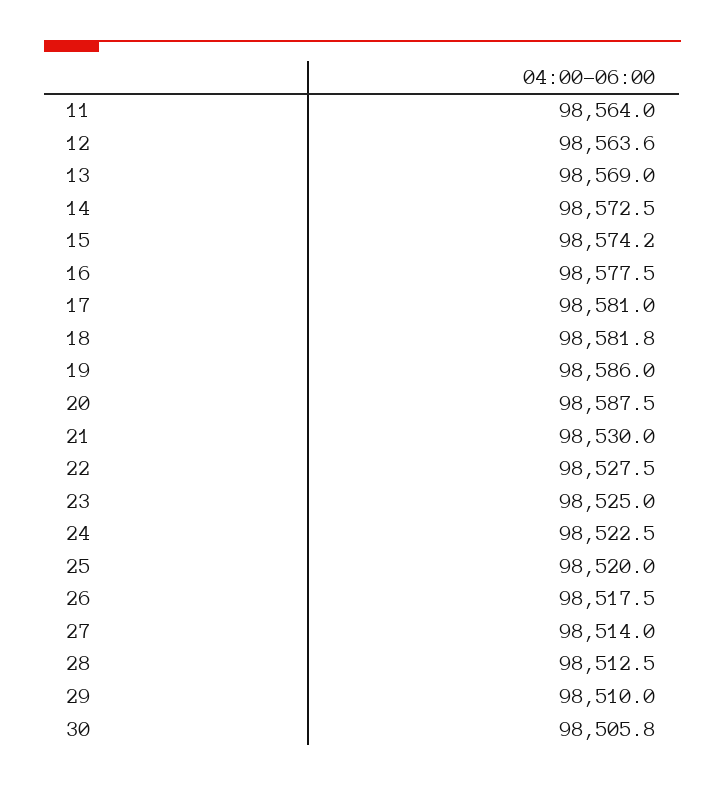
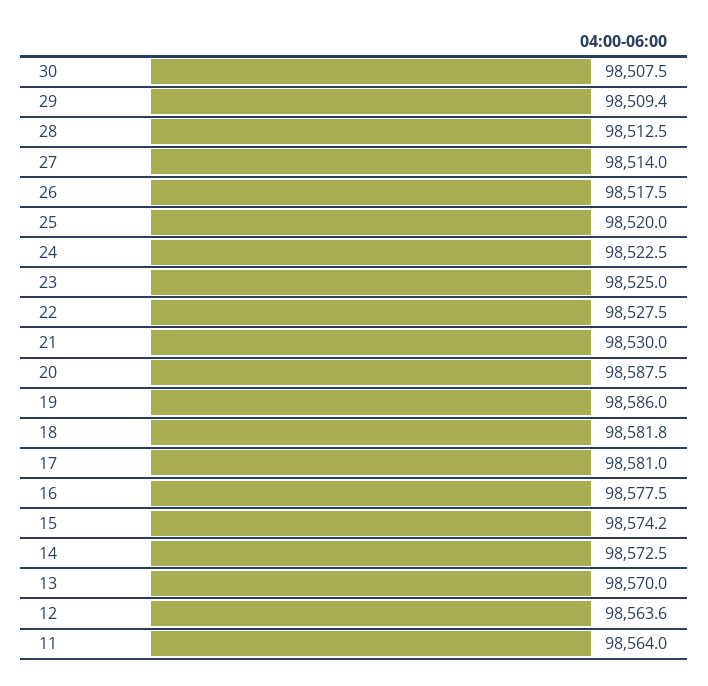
  {
    "11": 98564,
    "12": 98563.6,
-   "13": 98569,
+   "13": 98570,
    "14": 98572.5,
    "15": 98574.2,
    "16": 98577.5,
    "17": 98581,
    "18": 98581.8,
    "19": 98586,
    "20": 98587.5,
    "21": 98530,
    "22": 98527.5,
    "23": 98525,
    "24": 98522.5,
    "25": 98520,
    "26": 98517.5,
    "27": 98514,
    "28": 98512.5,
-   "29": 98510,
+   "29": 98509.4,
-   "30": 98505.8
+   "30": 98507.5
  }

